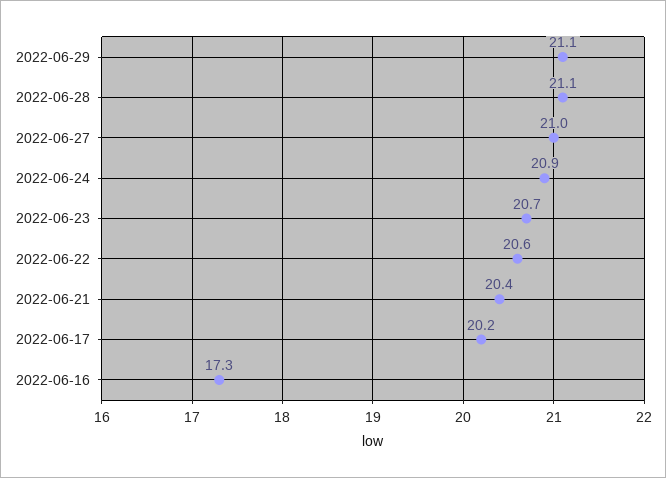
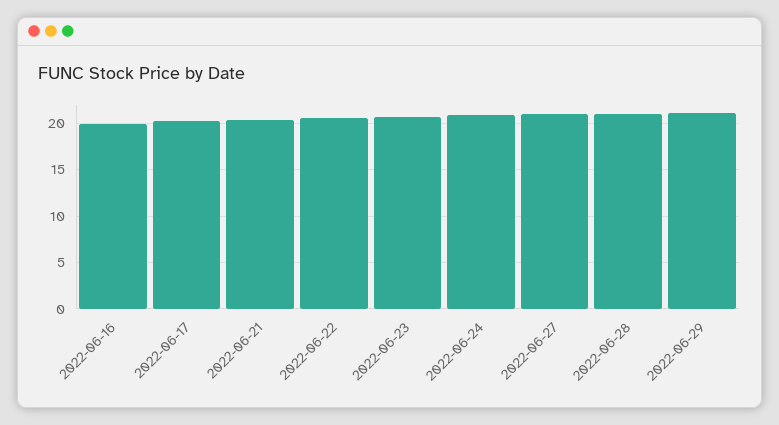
  {
    "2022-06-29": 21.1,
    "2022-06-28": 21.1,
    "2022-06-27": 21,
    "2022-06-24": 20.9,
    "2022-06-23": 20.7,
    "2022-06-22": 20.6,
    "2022-06-21": 20.4,
    "2022-06-17": 20.2,
-   "2022-06-16": 17.3
+   "2022-06-16": 20
  }

